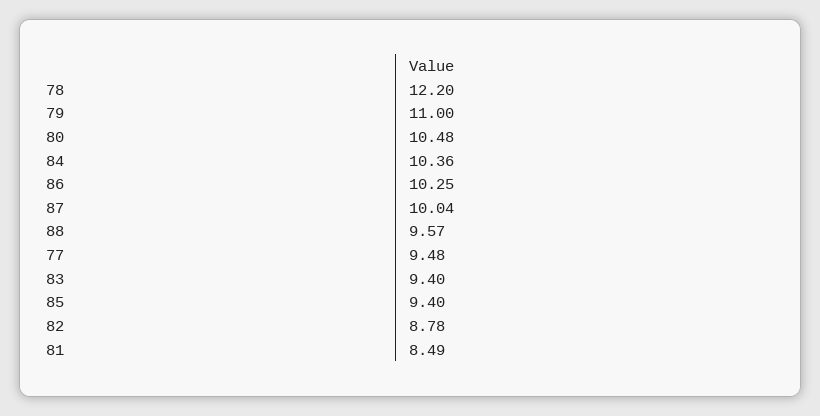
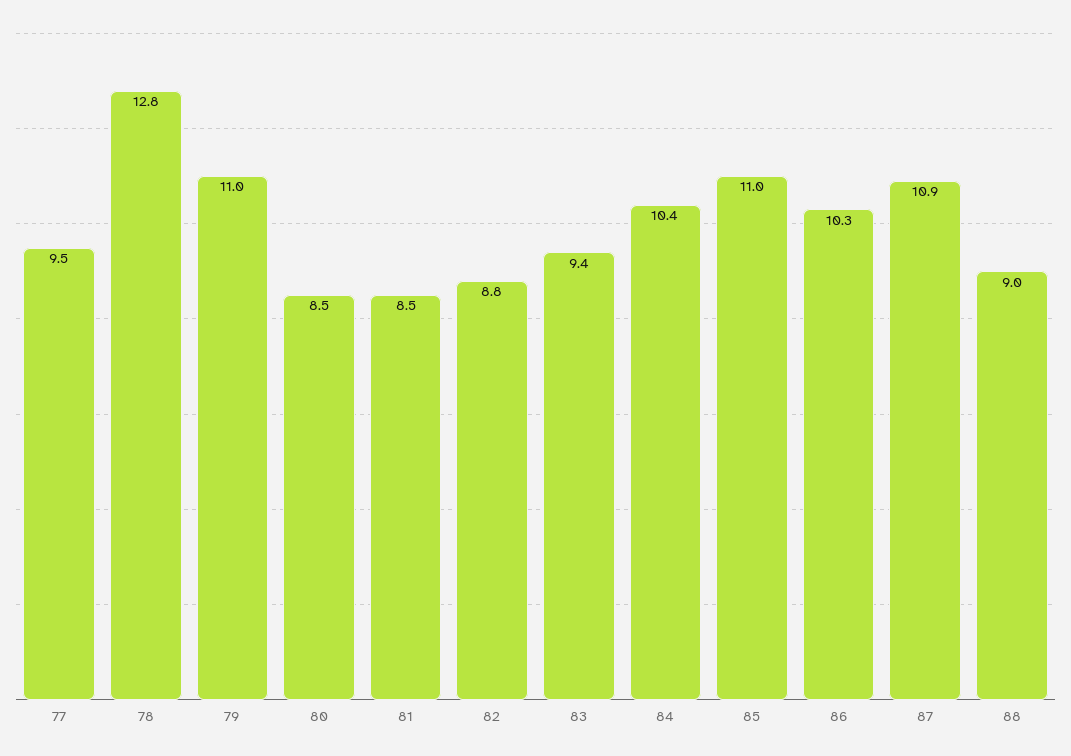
  {
-   "78": 12.2,
+   "78": 12.8,
    "79": 11,
-   "80": 10.48,
+   "80": 8.5,
    "84": 10.36,
    "86": 10.25,
-   "87": 10.04,
+   "87": 10.9,
-   "88": 9.57,
+   "88": 9,
    "77": 9.48,
    "83": 9.4,
-   "85": 9.4,
+   "85": 11,
    "82": 8.78,
    "81": 8.49
  }

